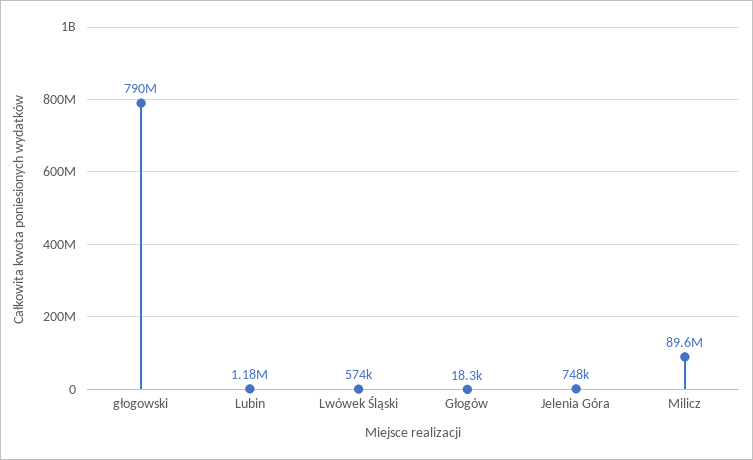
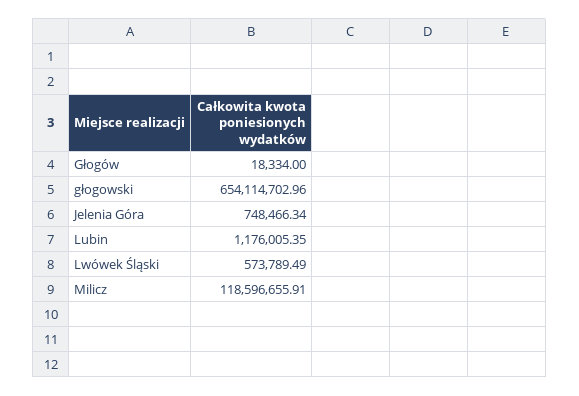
  {
-   "głogowski": 790000000,
+   "głogowski": 654114702.96,
    "Lubin": 1176005.35,
    "Lwówek Śląski": 573789.49,
    "Głogów": 18334,
    "Jelenia Góra": 748466.34,
-   "Milicz": 89600000
+   "Milicz": 118596655.91
  }

